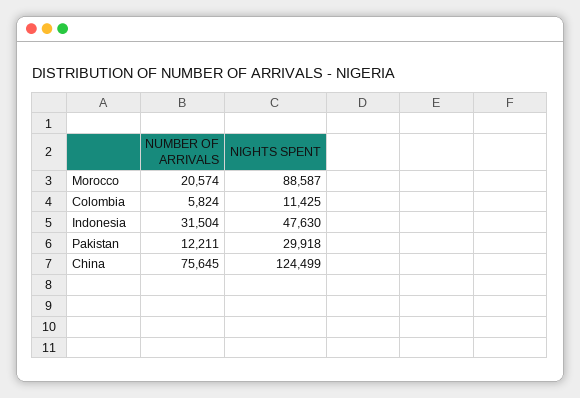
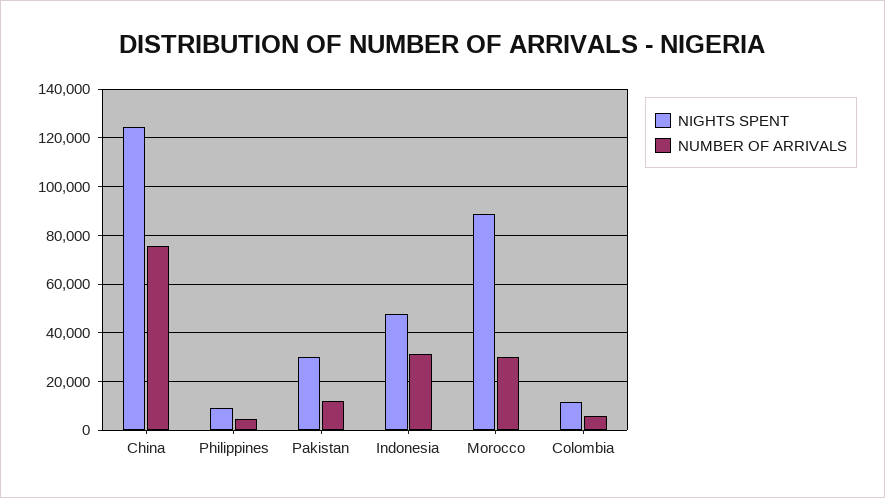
  {
    "NUMBER OF ARRIVALS": {
-     "Morocco": 20574,
+     "Morocco": 30000,
      "Colombia": 5824,
      "Indonesia": 31504,
      "Pakistan": 12211,
-     "China": 75645
+     "China": 75645,
+     "Philippines": 5000
    },
    "NIGHTS SPENT": {
      "Morocco": 88587,
      "Colombia": 11425,
      "Indonesia": 47630,
      "Pakistan": 29918,
-     "China": 124499
+     "China": 124499,
+     "Philippines": 10000
    }
  }

